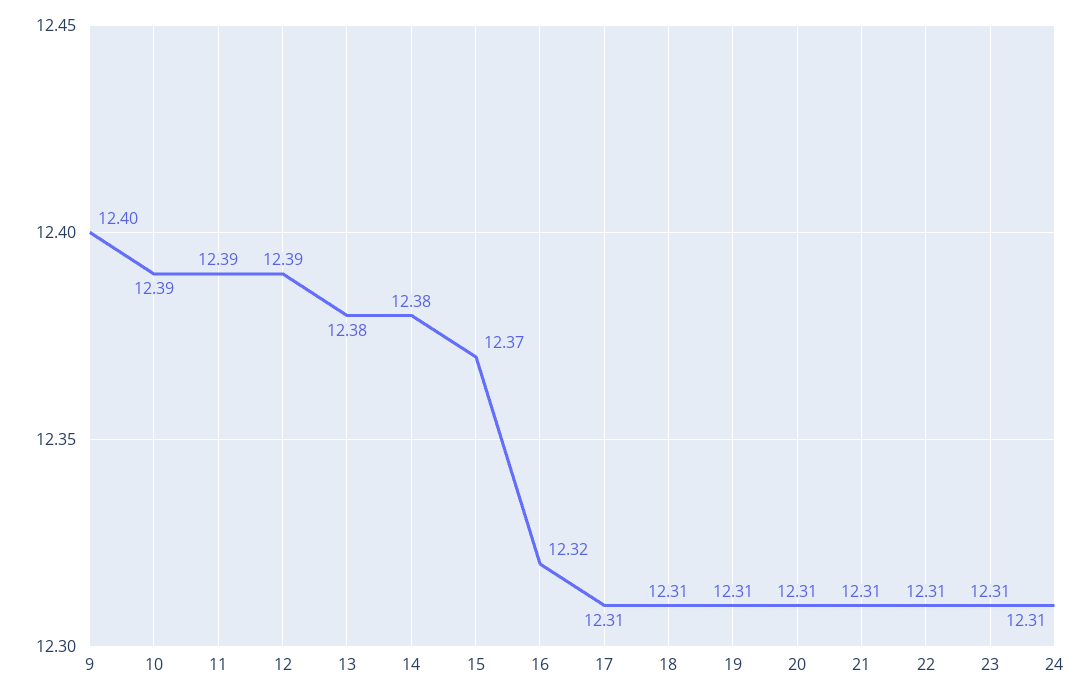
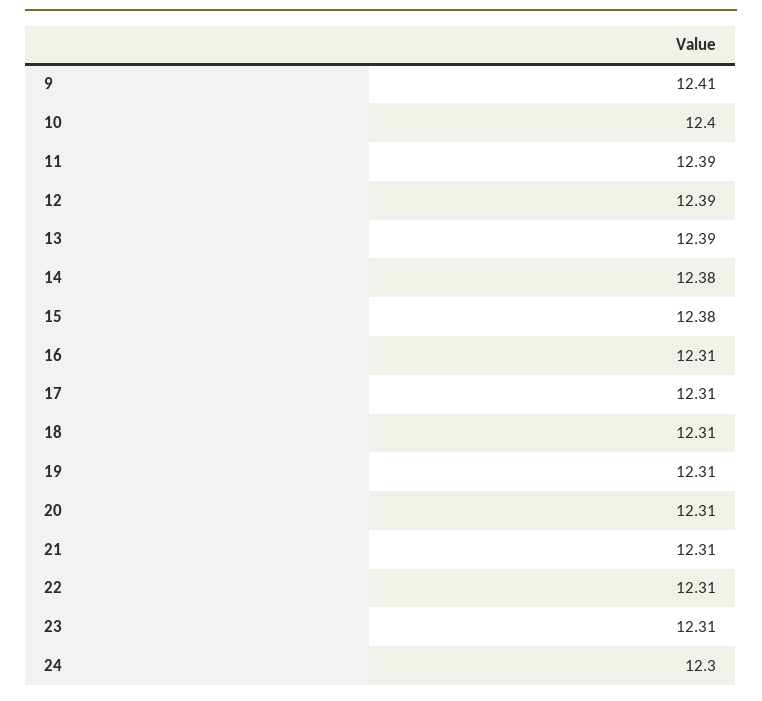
  {
-   "9": 12.4,
+   "9": 12.41,
-   "10": 12.39,
+   "10": 12.4,
    "11": 12.39,
    "12": 12.39,
-   "13": 12.38,
+   "13": 12.39,
    "14": 12.38,
-   "15": 12.37,
+   "15": 12.38,
-   "16": 12.32,
+   "16": 12.31,
    "17": 12.31,
    "18": 12.31,
    "19": 12.31,
    "20": 12.31,
    "21": 12.31,
    "22": 12.31,
    "23": 12.31,
-   "24": 12.31
+   "24": 12.3
  }

